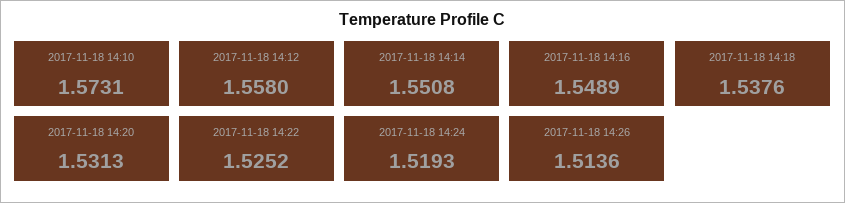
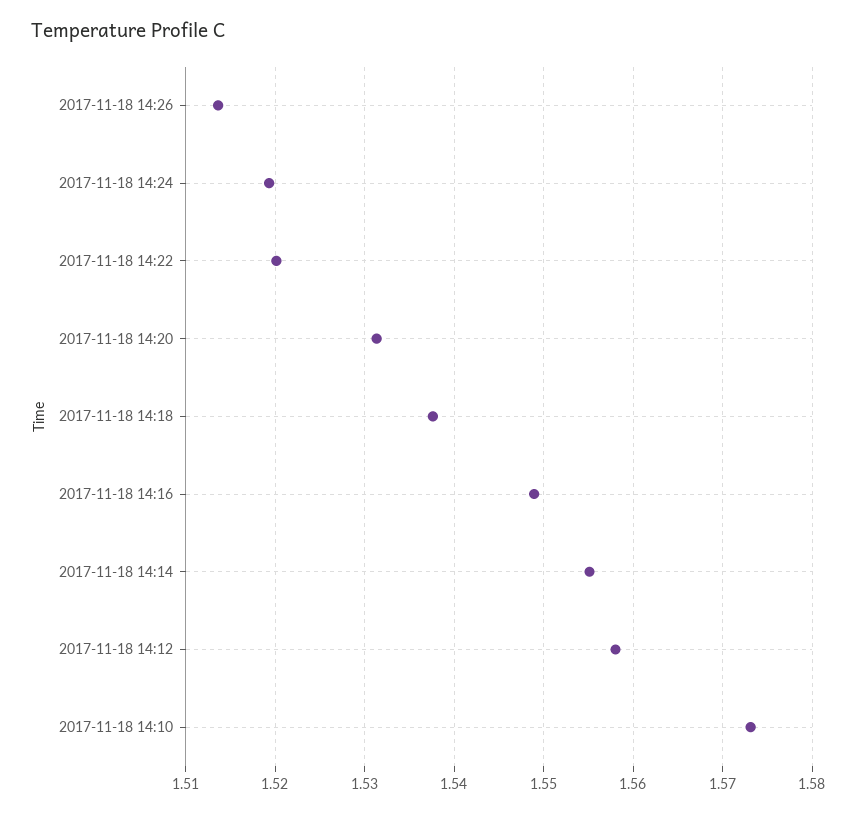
  {
    "2017-11-18 14:10": 1.5731,
    "2017-11-18 14:12": 1.558,
-   "2017-11-18 14:14": 1.5508,
+   "2017-11-18 14:14": 1.555,
    "2017-11-18 14:16": 1.5489,
    "2017-11-18 14:18": 1.5376,
    "2017-11-18 14:20": 1.5313,
-   "2017-11-18 14:22": 1.5252,
+   "2017-11-18 14:22": 1.52,
    "2017-11-18 14:24": 1.5193,
    "2017-11-18 14:26": 1.5136
  }

